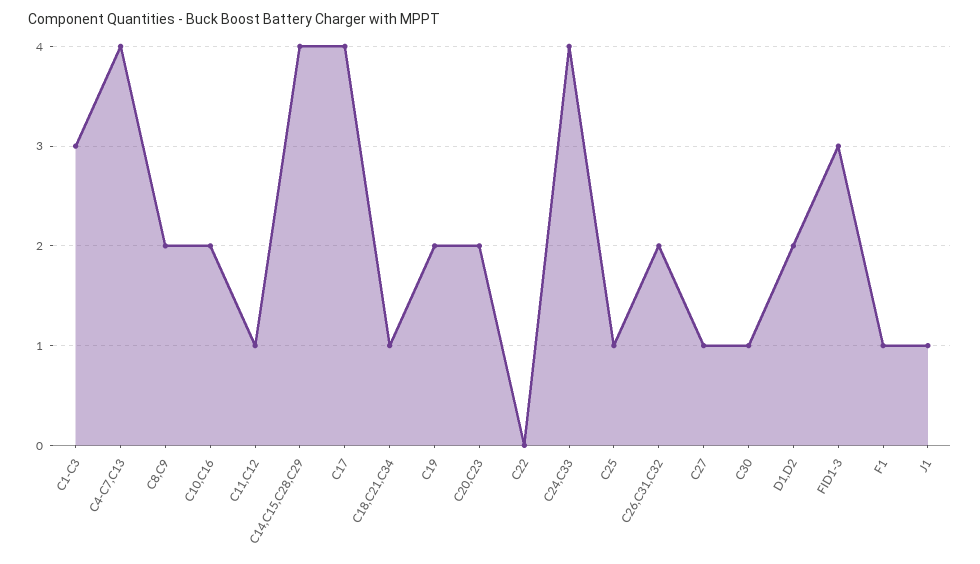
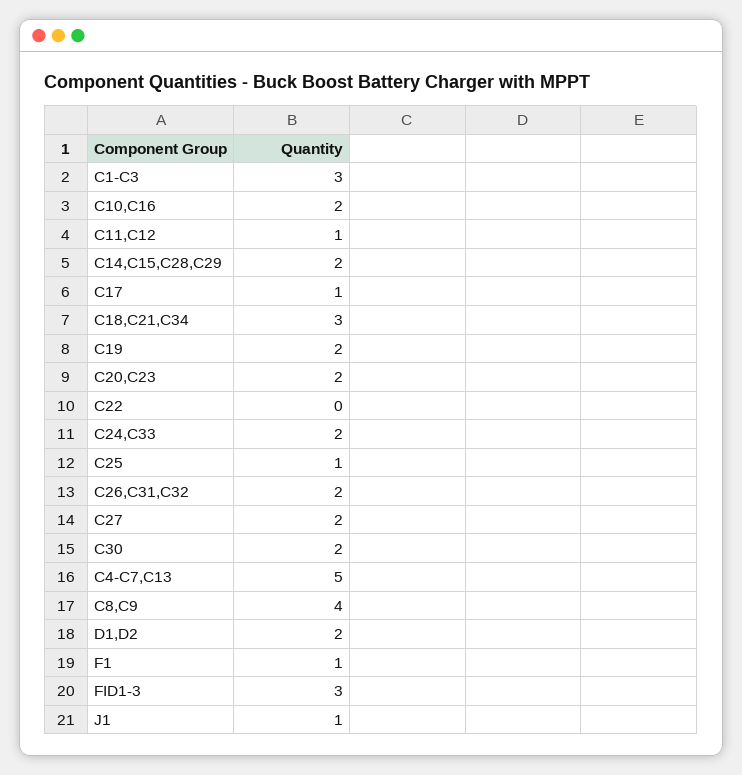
  {
    "C1-C3": 3,
-   "C4-C7,C13": 4,
+   "C4-C7,C13": 5,
-   "C8,C9": 2,
+   "C8,C9": 4,
    "C10,C16": 2,
    "C11,C12": 1,
-   "C14,C15,C28,C29": 4,
+   "C14,C15,C28,C29": 2,
-   "C17": 4,
+   "C17": 1,
-   "C18,C21,C34": 1,
+   "C18,C21,C34": 3,
    "C19": 2,
    "C20,C23": 2,
    "C22": 0,
-   "C24,C33": 4,
+   "C24,C33": 2,
    "C25": 1,
    "C26,C31,C32": 2,
-   "C27": 1,
+   "C27": 2,
-   "C30": 1,
+   "C30": 2,
    "D1,D2": 2,
    "FID1-3": 3,
    "F1": 1,
    "J1": 1
  }

